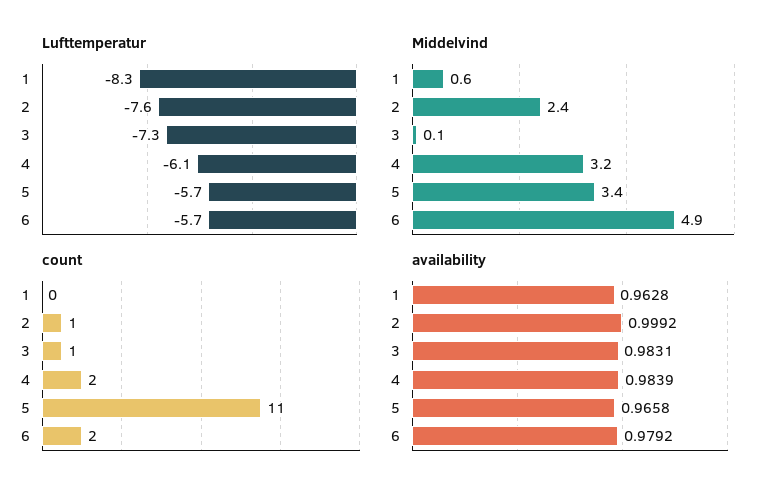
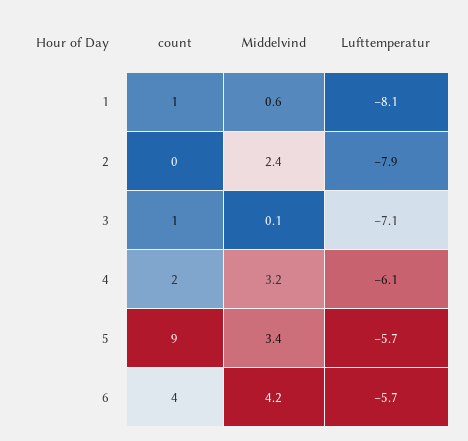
  {
    "Lufttemperatur": {
-     "1": -8.3,
+     "1": -8.1,
-     "2": -7.6,
+     "2": -7.9,
-     "3": -7.3,
+     "3": -7.1,
      "4": -6.1,
      "5": -5.7,
      "6": -5.7
    },
    "Middelvind": {
      "1": 0.6,
      "2": 2.4,
      "3": 0.1,
      "4": 3.2,
      "5": 3.4,
-     "6": 4.9
+     "6": 4.2
    },
    "count": {
-     "1": 0,
+     "1": 1,
-     "2": 1,
+     "2": 0,
      "3": 1,
      "4": 2,
-     "5": 11,
+     "5": 9,
-     "6": 2
+     "6": 4
-   },
+   }
-   "availability": {
-     "1": 0.9628,
-     "2": 0.9992,
-     "3": 0.9831,
-     "4": 0.9839,
-     "5": 0.9658,
-     "6": 0.9792
-   }
  }

